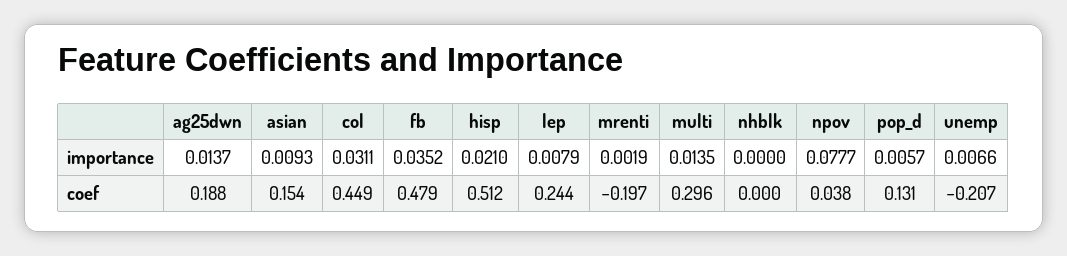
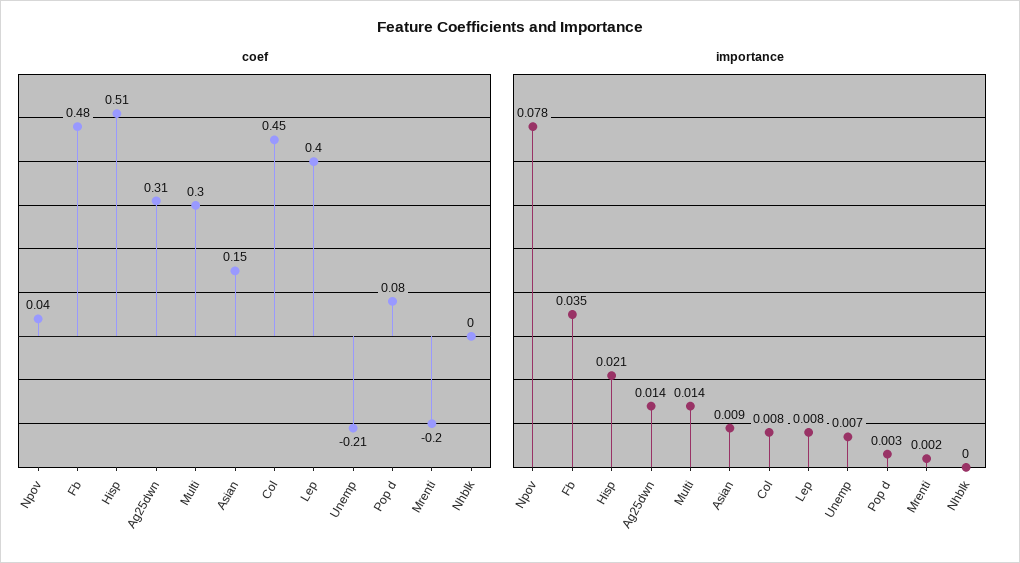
  {
    "importance": {
      "ag25dwn": 0.0137,
      "asian": 0.0093,
-     "col": 0.0311,
+     "col": 0.008,
      "fb": 0.0352,
      "hisp": 0.021,
      "lep": 0.0079,
      "mrenti": 0.0019,
      "multi": 0.0135,
      "nhblk": 0,
      "npov": 0.0777,
-     "pop_d": 0.0057,
+     "pop_d": 0.003,
      "unemp": 0.0066
    },
    "coef": {
-     "ag25dwn": 0.188,
+     "ag25dwn": 0.31,
      "asian": 0.154,
      "col": 0.449,
      "fb": 0.479,
      "hisp": 0.512,
-     "lep": 0.244,
+     "lep": 0.4,
      "mrenti": -0.197,
      "multi": 0.296,
      "nhblk": 0,
      "npov": 0.038,
-     "pop_d": 0.131,
+     "pop_d": 0.08,
      "unemp": -0.207
    }
  }

